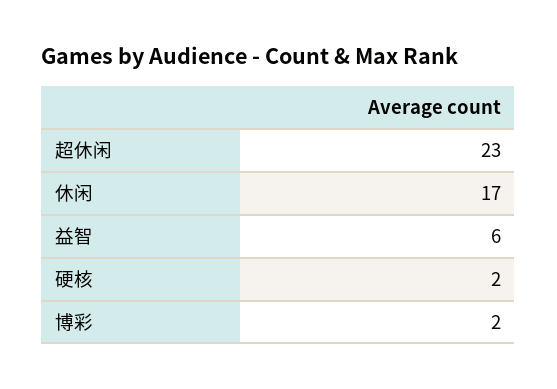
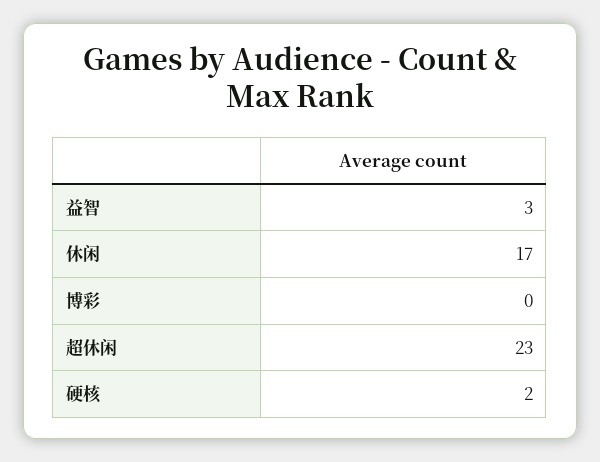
  {
    "超休闲": 23,
    "休闲": 17,
-   "益智": 6,
+   "益智": 3,
    "硬核": 2,
-   "博彩": 2
+   "博彩": 0
  }

